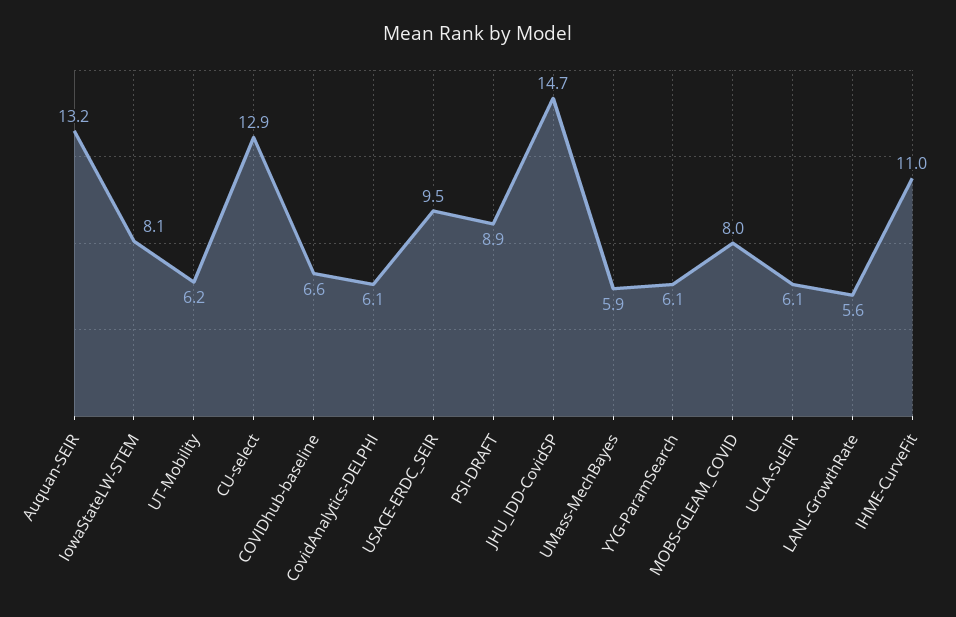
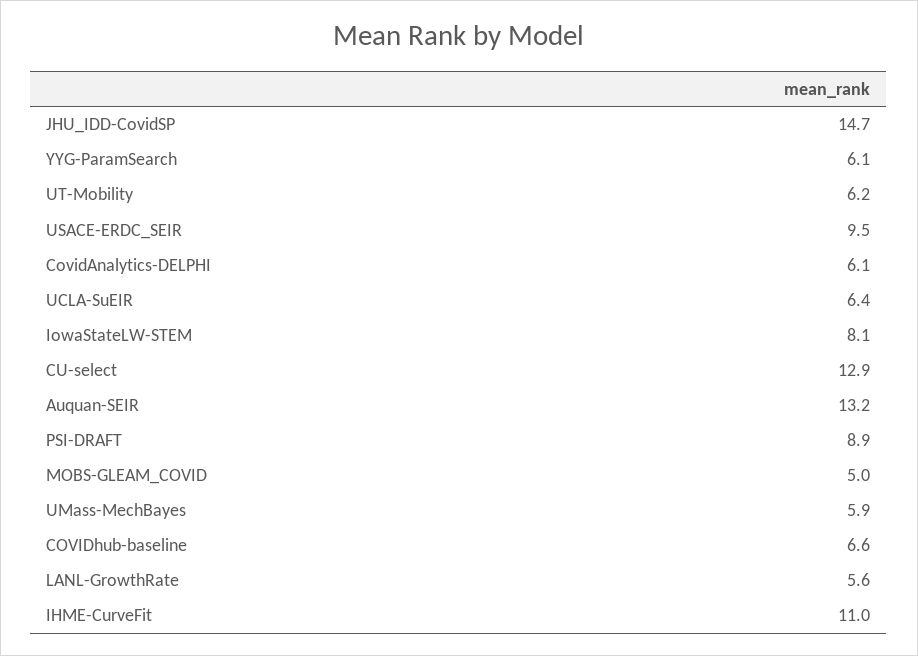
  {
    "Auquan-SEIR": 13.2,
    "IowaStateLW-STEM": 8.1,
    "UT-Mobility": 6.2,
    "CU-select": 12.9,
    "COVIDhub-baseline": 6.6,
    "CovidAnalytics-DELPHI": 6.1,
    "USACE-ERDC_SEIR": 9.5,
    "PSI-DRAFT": 8.9,
    "JHU_IDD-CovidSP": 14.7,
    "UMass-MechBayes": 5.9,
    "YYG-ParamSearch": 6.1,
-   "MOBS-GLEAM_COVID": 8,
+   "MOBS-GLEAM_COVID": 5,
-   "UCLA-SuEIR": 6.1,
+   "UCLA-SuEIR": 6.4,
    "LANL-GrowthRate": 5.6,
    "IHME-CurveFit": 11
  }

